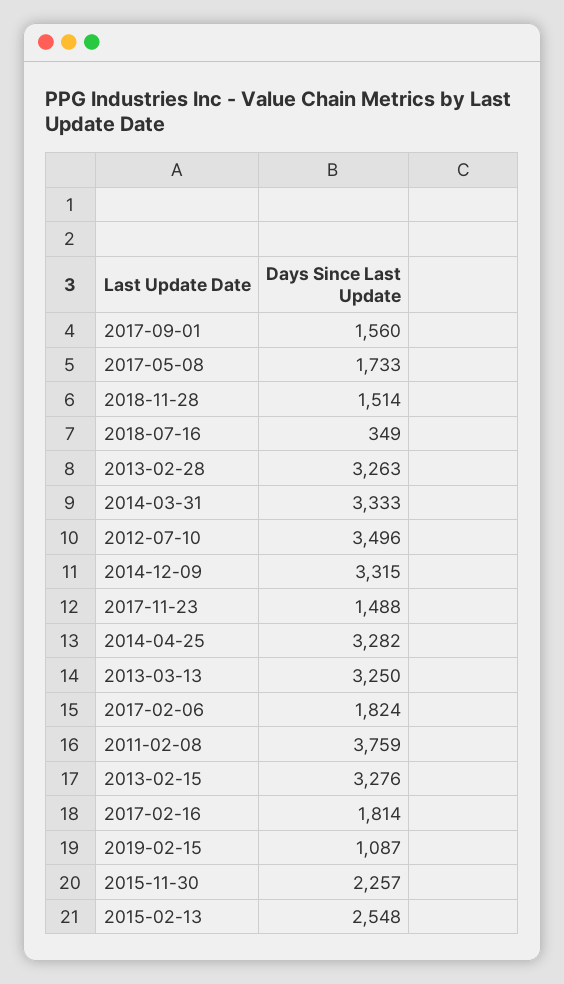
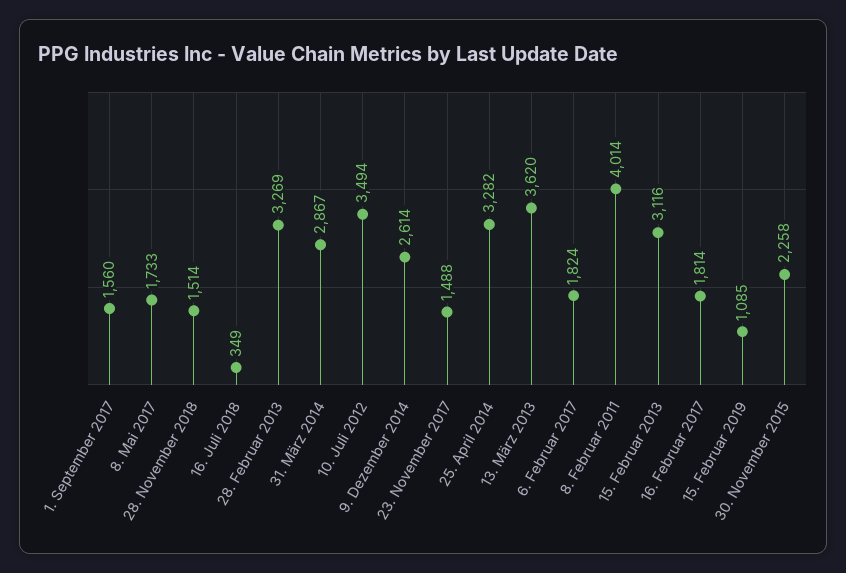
  {
    "2017-09-01": 1560,
    "2017-05-08": 1733,
    "2018-11-28": 1514,
    "2018-07-16": 349,
-   "2013-02-28": 3263,
+   "2013-02-28": 3269,
-   "2014-03-31": 3333,
+   "2014-03-31": 2867,
-   "2012-07-10": 3496,
+   "2012-07-10": 3494,
-   "2014-12-09": 3315,
+   "2014-12-09": 2614,
    "2017-11-23": 1488,
    "2014-04-25": 3282,
-   "2013-03-13": 3250,
+   "2013-03-13": 3620,
    "2017-02-06": 1824,
-   "2011-02-08": 3759,
+   "2011-02-08": 4014,
-   "2013-02-15": 3276,
+   "2013-02-15": 3116,
    "2017-02-16": 1814,
-   "2019-02-15": 1087,
+   "2019-02-15": 1085,
-   "2015-11-30": 2257,
+   "2015-11-30": 2258
-   "2015-02-13": 2548
  }

